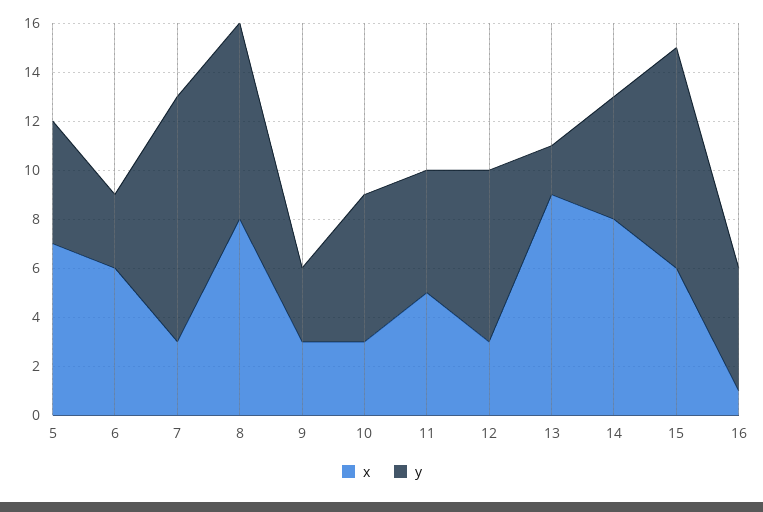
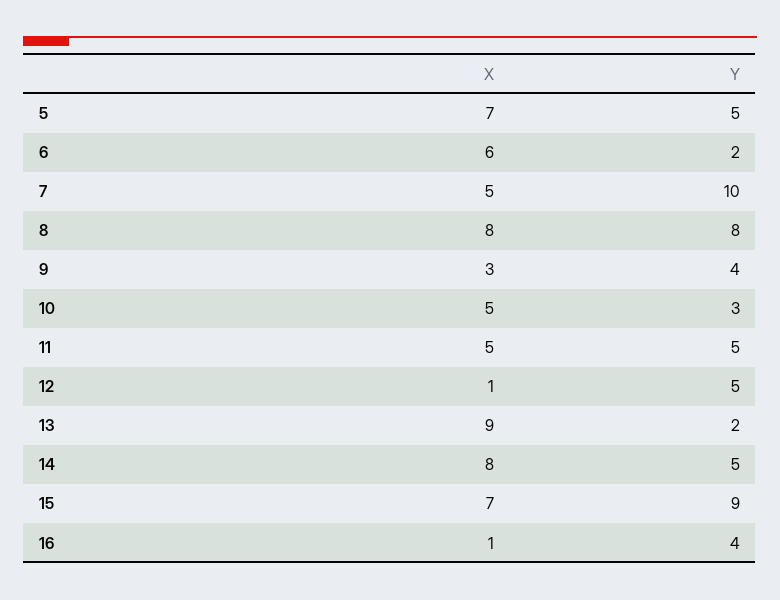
  {
    "x": {
      "5": 7,
      "6": 6,
-     "7": 3,
+     "7": 5,
      "8": 8,
      "9": 3,
-     "10": 3,
+     "10": 5,
      "11": 5,
-     "12": 3,
+     "12": 1,
      "13": 9,
      "14": 8,
-     "15": 6,
+     "15": 7,
      "16": 1
    },
    "y": {
      "5": 5,
-     "6": 3,
+     "6": 2,
      "7": 10,
      "8": 8,
-     "9": 3,
+     "9": 4,
-     "10": 6,
+     "10": 3,
      "11": 5,
-     "12": 7,
+     "12": 5,
      "13": 2,
      "14": 5,
      "15": 9,
-     "16": 5
+     "16": 4
    }
  }

